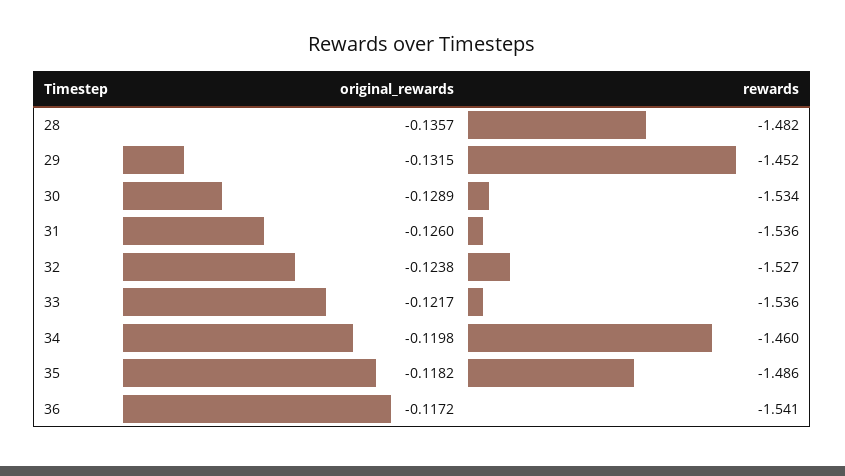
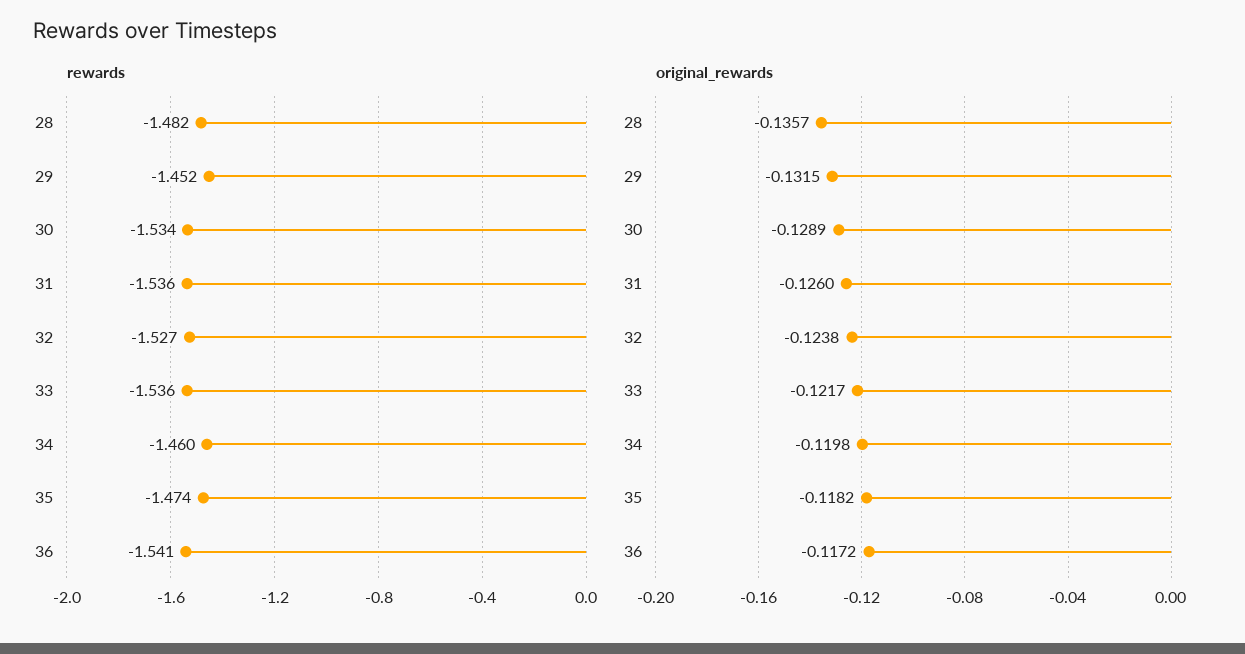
  {
    "original_rewards": {
      "28": -0.1357,
      "29": -0.1315,
      "30": -0.1289,
      "31": -0.126,
      "32": -0.1238,
      "33": -0.1217,
      "34": -0.1198,
      "35": -0.1182,
      "36": -0.1172
    },
    "rewards": {
      "28": -1.482,
      "29": -1.452,
      "30": -1.534,
      "31": -1.536,
      "32": -1.527,
      "33": -1.536,
      "34": -1.46,
-     "35": -1.486,
+     "35": -1.474,
      "36": -1.541
    }
  }

